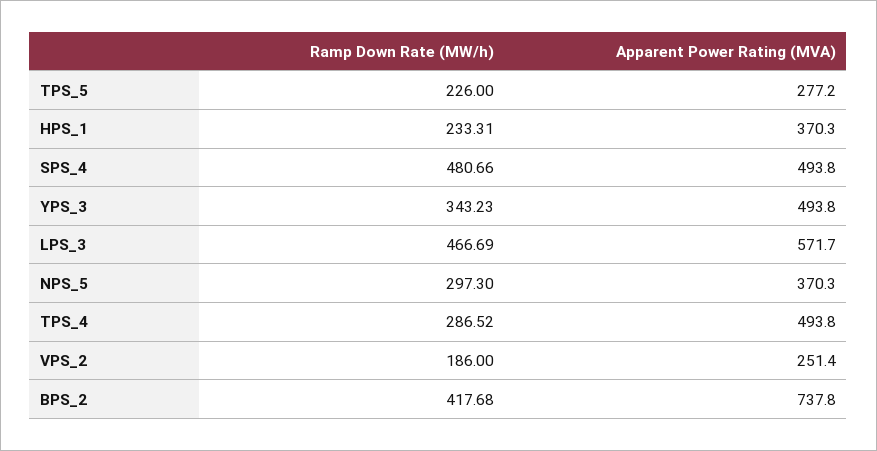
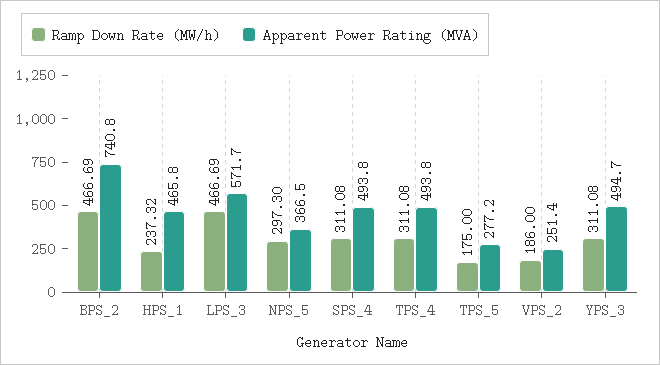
  {
    "Ramp Down Rate (MW/h)": {
-     "TPS_5": 226,
+     "TPS_5": 175,
-     "HPS_1": 233.31,
+     "HPS_1": 237.32,
-     "SPS_4": 480.66,
+     "SPS_4": 311.08,
-     "YPS_3": 343.23,
+     "YPS_3": 311.08,
      "LPS_3": 466.69,
      "NPS_5": 297.3,
-     "TPS_4": 286.52,
+     "TPS_4": 311.08,
      "VPS_2": 186,
-     "BPS_2": 417.68
+     "BPS_2": 466.69
    },
    "Apparent Power Rating (MVA)": {
      "TPS_5": 277.2,
-     "HPS_1": 370.3,
+     "HPS_1": 465.8,
      "SPS_4": 493.8,
-     "YPS_3": 493.8,
+     "YPS_3": 494.7,
      "LPS_3": 571.7,
-     "NPS_5": 370.3,
+     "NPS_5": 366.5,
      "TPS_4": 493.8,
      "VPS_2": 251.4,
-     "BPS_2": 737.8
+     "BPS_2": 740.8
    }
  }

